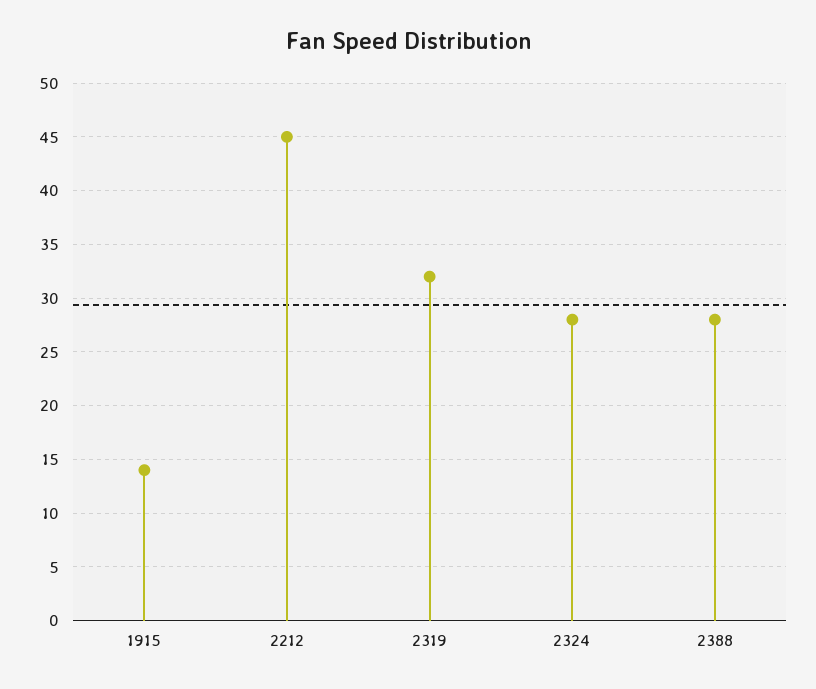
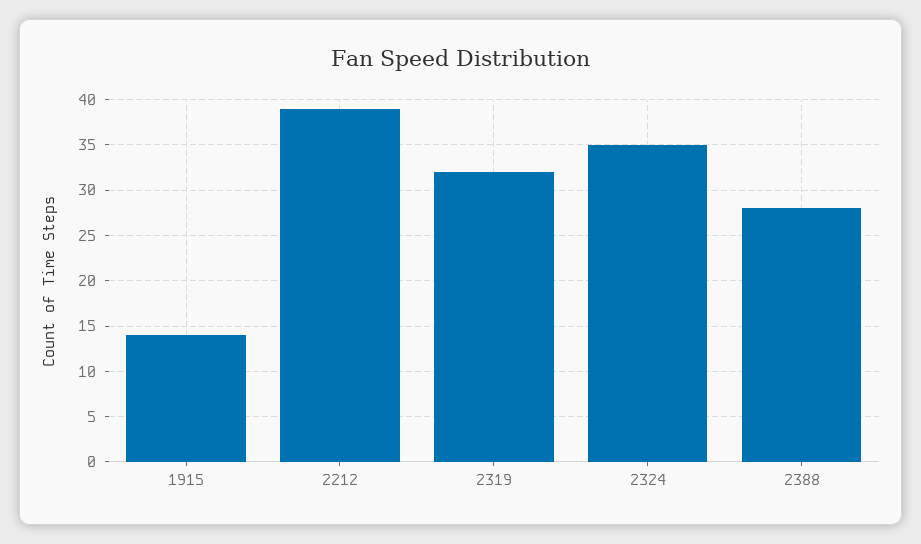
  {
    "1915": 14,
-   "2212": 45,
+   "2212": 39,
    "2319": 32,
-   "2324": 28,
+   "2324": 35,
    "2388": 28
  }

